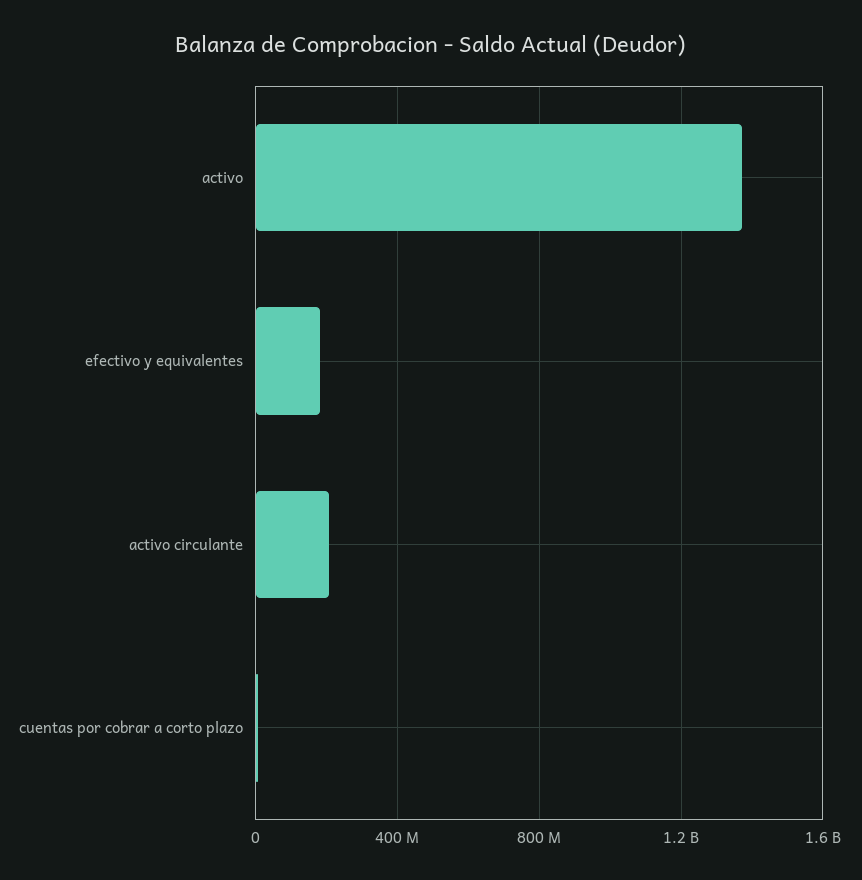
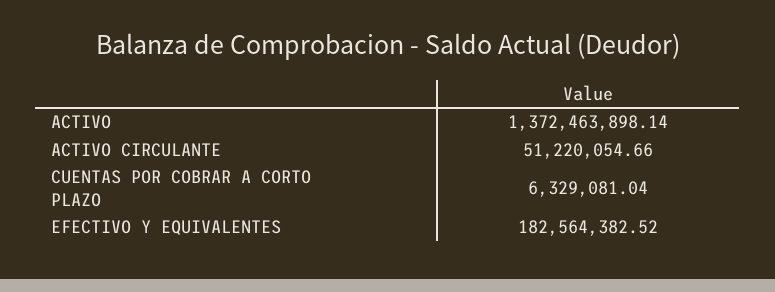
  {
    "activo": 1372463898.14,
    "efectivo y equivalentes": 182564382.52,
-   "activo circulante": 200000000,
+   "activo circulante": 51220054.66,
    "cuentas por cobrar a corto plazo": 6329081.04
  }

